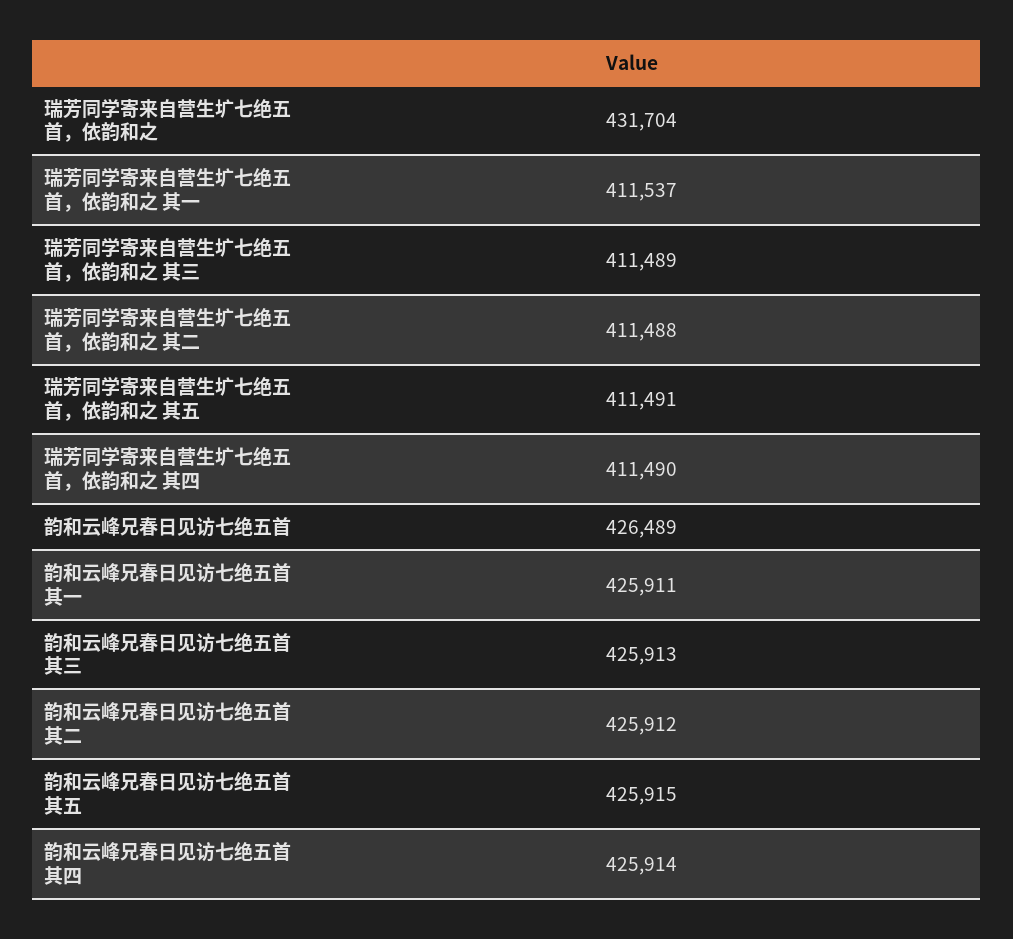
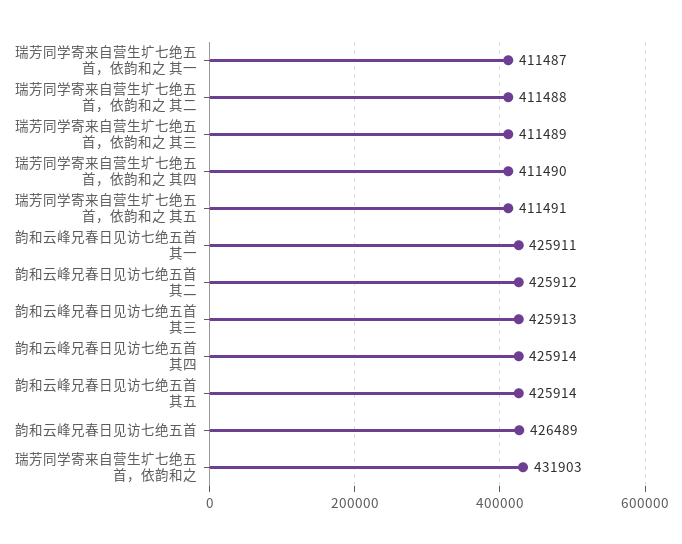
  {
-   "瑞芳同学寄来自营生圹七绝五首，依韵和之": 431704,
+   "瑞芳同学寄来自营生圹七绝五首，依韵和之": 431903,
-   "瑞芳同学寄来自营生圹七绝五首，依韵和之 其一": 411537,
+   "瑞芳同学寄来自营生圹七绝五首，依韵和之 其一": 411487,
    "瑞芳同学寄来自营生圹七绝五首，依韵和之 其三": 411489,
    "瑞芳同学寄来自营生圹七绝五首，依韵和之 其二": 411488,
    "瑞芳同学寄来自营生圹七绝五首，依韵和之 其五": 411491,
    "瑞芳同学寄来自营生圹七绝五首，依韵和之 其四": 411490,
    "韵和云峰兄春日见访七绝五首": 426489,
    "韵和云峰兄春日见访七绝五首 其一": 425911,
    "韵和云峰兄春日见访七绝五首 其三": 425913,
    "韵和云峰兄春日见访七绝五首 其二": 425912,
-   "韵和云峰兄春日见访七绝五首 其五": 425915,
+   "韵和云峰兄春日见访七绝五首 其五": 425914,
    "韵和云峰兄春日见访七绝五首 其四": 425914
  }

